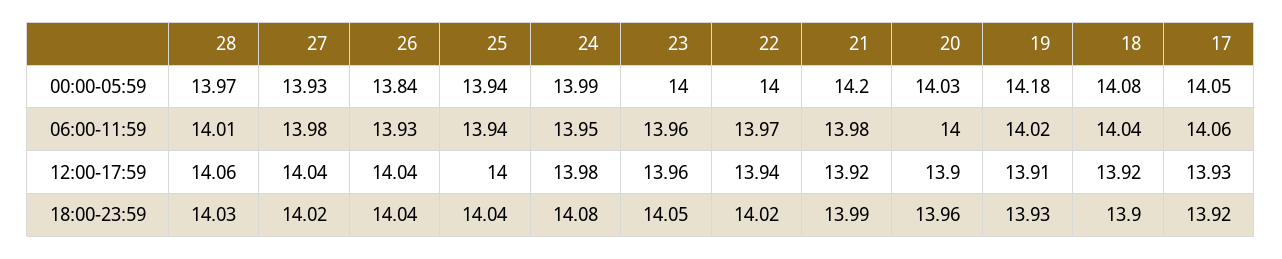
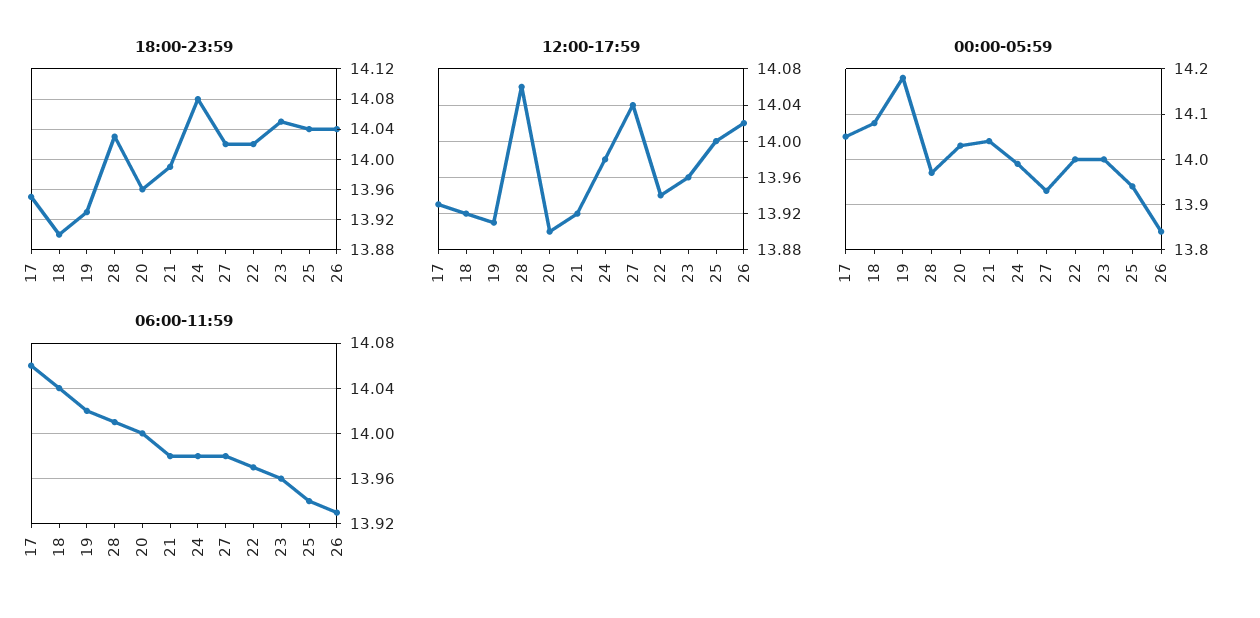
  {
    "00:00-05:59": {
      "28": 13.97,
      "27": 13.93,
      "26": 13.84,
      "25": 13.94,
      "24": 13.99,
      "23": 14,
      "22": 14,
-     "21": 14.2,
+     "21": 14.05,
      "20": 14.03,
      "19": 14.18,
      "18": 14.08,
      "17": 14.05
    },
    "06:00-11:59": {
      "28": 14.01,
      "27": 13.98,
      "26": 13.93,
      "25": 13.94,
-     "24": 13.95,
+     "24": 13.98,
      "23": 13.96,
      "22": 13.97,
      "21": 13.98,
      "20": 14,
      "19": 14.02,
      "18": 14.04,
      "17": 14.06
    },
    "12:00-17:59": {
      "28": 14.06,
      "27": 14.04,
-     "26": 14.04,
+     "26": 14.02,
      "25": 14,
      "24": 13.98,
      "23": 13.96,
      "22": 13.94,
      "21": 13.92,
      "20": 13.9,
      "19": 13.91,
      "18": 13.92,
      "17": 13.93
    },
    "18:00-23:59": {
      "28": 14.03,
      "27": 14.02,
      "26": 14.04,
      "25": 14.04,
      "24": 14.08,
      "23": 14.05,
      "22": 14.02,
      "21": 13.99,
      "20": 13.96,
      "19": 13.93,
      "18": 13.9,
-     "17": 13.92
+     "17": 13.95
    }
  }

